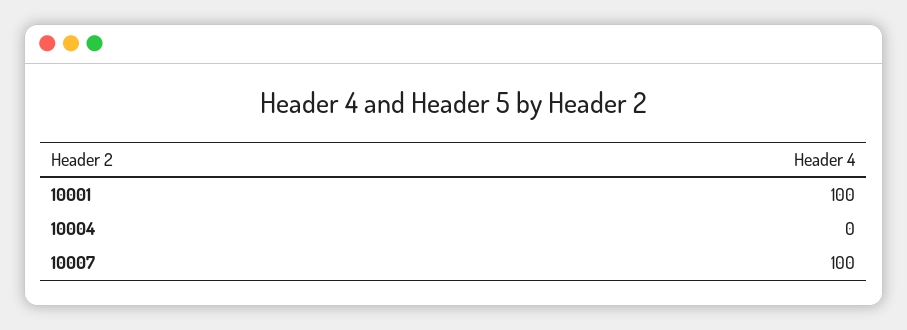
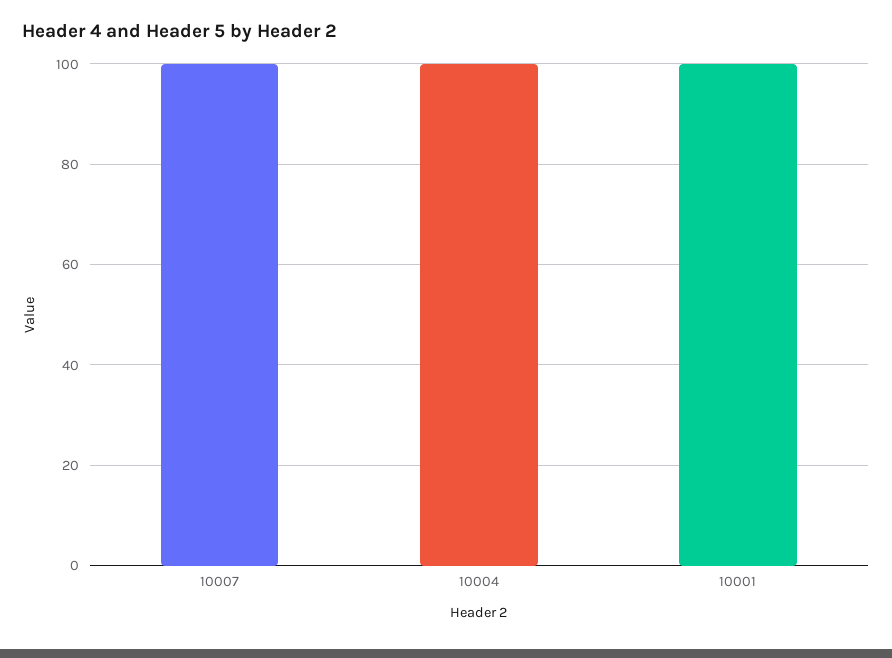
  {
    "10001": 100,
-   "10004": 0,
+   "10004": 100,
    "10007": 100
  }

